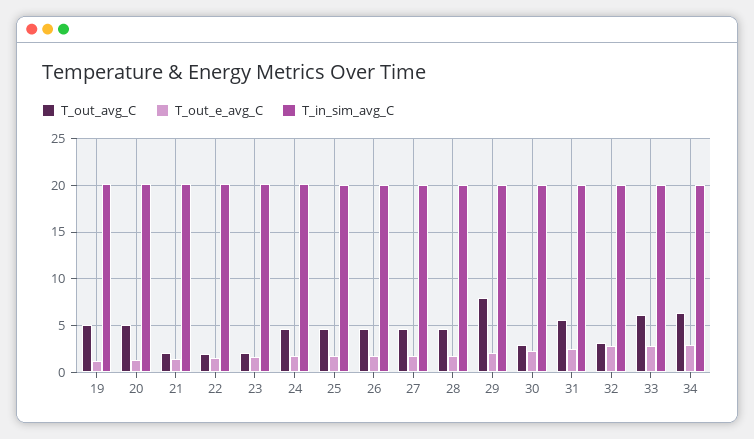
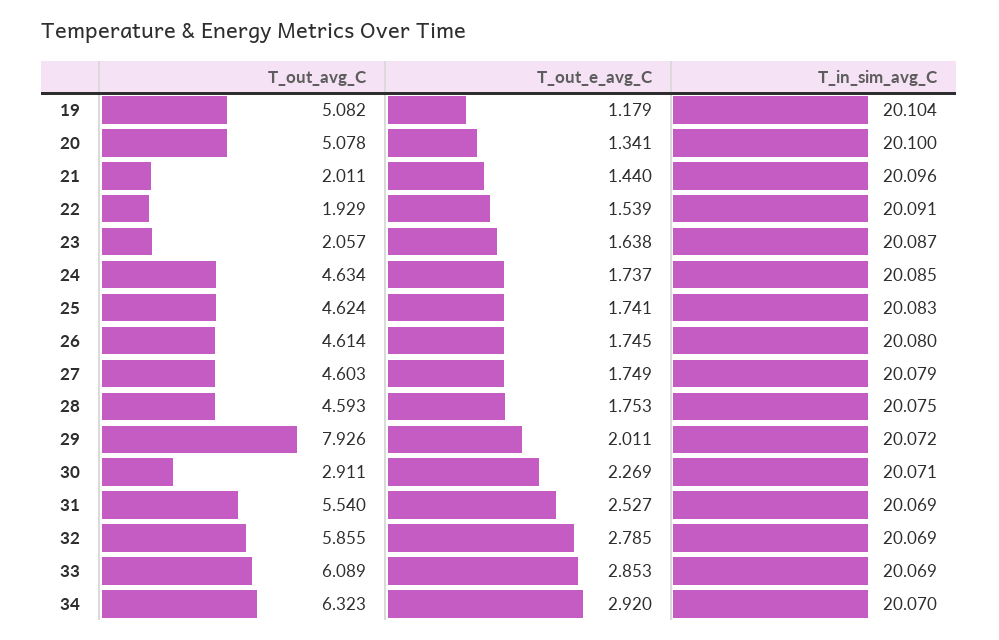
  {
    "T_out_avg_C": {
      "19": 5.082,
      "20": 5.078,
      "21": 2.011,
      "22": 1.929,
      "23": 2.057,
      "24": 4.634,
      "25": 4.624,
      "26": 4.614,
      "27": 4.603,
      "28": 4.593,
      "29": 7.926,
      "30": 2.911,
      "31": 5.54,
-     "32": 3,
+     "32": 5.855,
      "33": 6.089,
      "34": 6.323
    },
    "T_out_e_avg_C": {
      "19": 1.179,
      "20": 1.341,
      "21": 1.44,
      "22": 1.539,
      "23": 1.638,
      "24": 1.737,
      "25": 1.741,
      "26": 1.745,
      "27": 1.749,
      "28": 1.753,
      "29": 2.011,
      "30": 2.269,
      "31": 2.527,
      "32": 2.785,
      "33": 2.853,
      "34": 2.92
    },
    "T_in_sim_avg_C": {
      "19": 20.104,
      "20": 20.1,
      "21": 20.096,
      "22": 20.091,
      "23": 20.087,
      "24": 20.085,
      "25": 20.083,
      "26": 20.08,
      "27": 20.079,
      "28": 20.075,
      "29": 20.072,
      "30": 20.071,
      "31": 20.069,
      "32": 20.069,
      "33": 20.069,
      "34": 20.07
    }
  }

